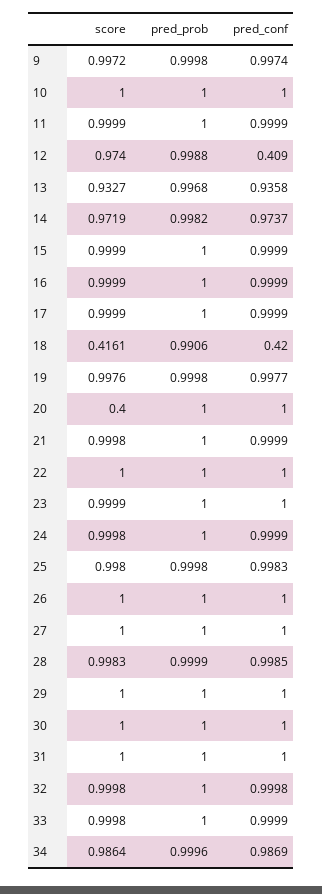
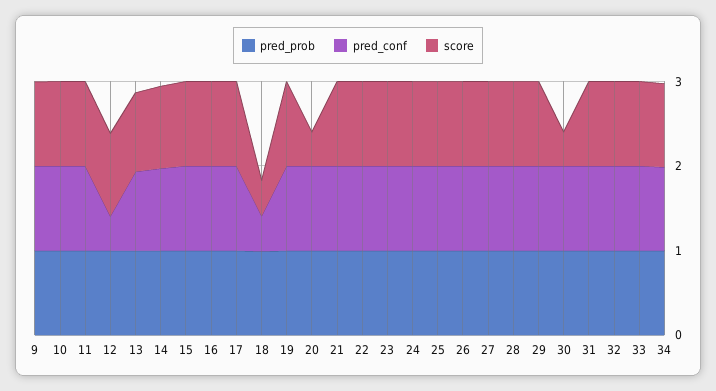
  {
    "score": {
      "9": 0.9972,
      "10": 1,
      "11": 0.9999,
      "12": 0.974,
      "13": 0.9327,
      "14": 0.9719,
      "15": 0.9999,
      "16": 0.9999,
      "17": 0.9999,
      "18": 0.4161,
      "19": 0.9976,
      "20": 0.4,
      "21": 0.9998,
      "22": 1,
      "23": 0.9999,
      "24": 0.9998,
      "25": 0.998,
      "26": 1,
      "27": 1,
      "28": 0.9983,
      "29": 1,
-     "30": 1,
+     "30": 0.4,
      "31": 1,
      "32": 0.9998,
      "33": 0.9998,
      "34": 0.9864
    },
    "pred_prob": {
      "9": 0.9998,
      "10": 1,
      "11": 1,
      "12": 0.9988,
      "13": 0.9968,
      "14": 0.9982,
      "15": 1,
      "16": 1,
      "17": 1,
      "18": 0.9906,
      "19": 0.9998,
      "20": 1,
      "21": 1,
      "22": 1,
      "23": 1,
      "24": 1,
      "25": 0.9998,
      "26": 1,
      "27": 1,
      "28": 0.9999,
      "29": 1,
      "30": 1,
      "31": 1,
      "32": 1,
      "33": 1,
      "34": 0.9996
    },
    "pred_conf": {
      "9": 0.9974,
      "10": 1,
      "11": 0.9999,
      "12": 0.409,
      "13": 0.9358,
      "14": 0.9737,
      "15": 0.9999,
      "16": 0.9999,
      "17": 0.9999,
      "18": 0.42,
      "19": 0.9977,
      "20": 1,
      "21": 0.9999,
      "22": 1,
      "23": 1,
      "24": 0.9999,
      "25": 0.9983,
      "26": 1,
      "27": 1,
      "28": 0.9985,
      "29": 1,
      "30": 1,
      "31": 1,
      "32": 0.9998,
      "33": 0.9999,
      "34": 0.9869
    }
  }

